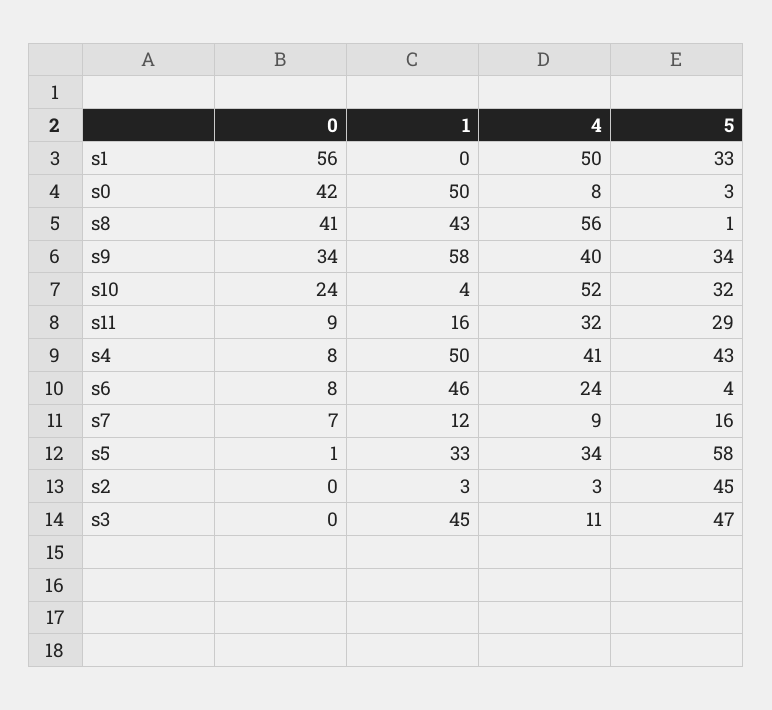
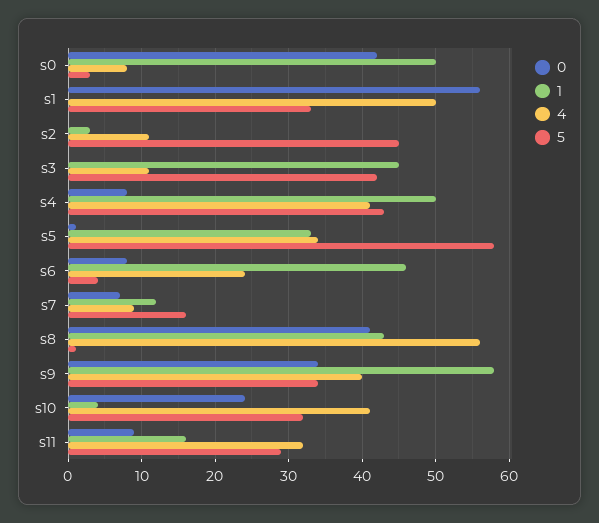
  {
    "0": {
      "s1": 56,
      "s0": 42,
      "s8": 41,
      "s9": 34,
      "s10": 24,
      "s11": 9,
      "s4": 8,
      "s6": 8,
      "s7": 7,
      "s5": 1,
      "s2": 0,
      "s3": 0
    },
    "1": {
      "s1": 0,
      "s0": 50,
      "s8": 43,
      "s9": 58,
      "s10": 4,
      "s11": 16,
      "s4": 50,
      "s6": 46,
      "s7": 12,
      "s5": 33,
      "s2": 3,
      "s3": 45
    },
    "4": {
      "s1": 50,
      "s0": 8,
      "s8": 56,
      "s9": 40,
-     "s10": 52,
+     "s10": 41,
      "s11": 32,
      "s4": 41,
      "s6": 24,
      "s7": 9,
      "s5": 34,
-     "s2": 3,
+     "s2": 11,
      "s3": 11
    },
    "5": {
      "s1": 33,
      "s0": 3,
      "s8": 1,
      "s9": 34,
      "s10": 32,
      "s11": 29,
      "s4": 43,
      "s6": 4,
      "s7": 16,
      "s5": 58,
      "s2": 45,
-     "s3": 47
+     "s3": 42
    }
  }

